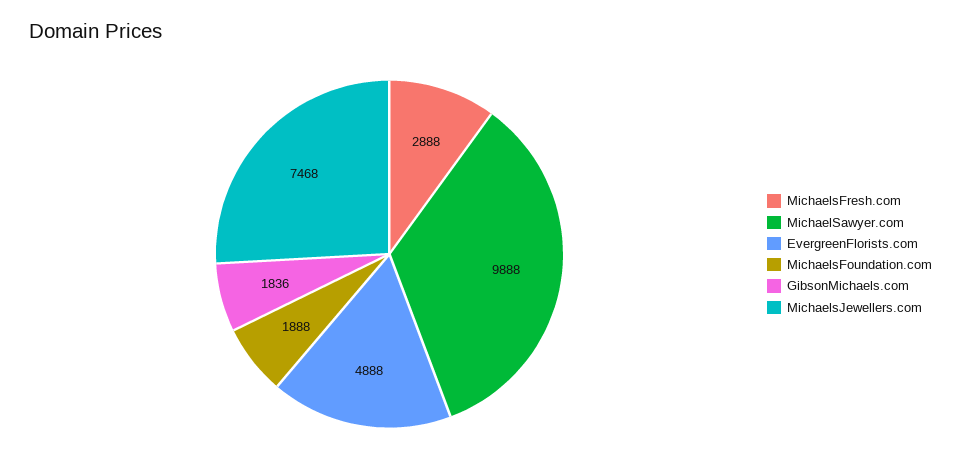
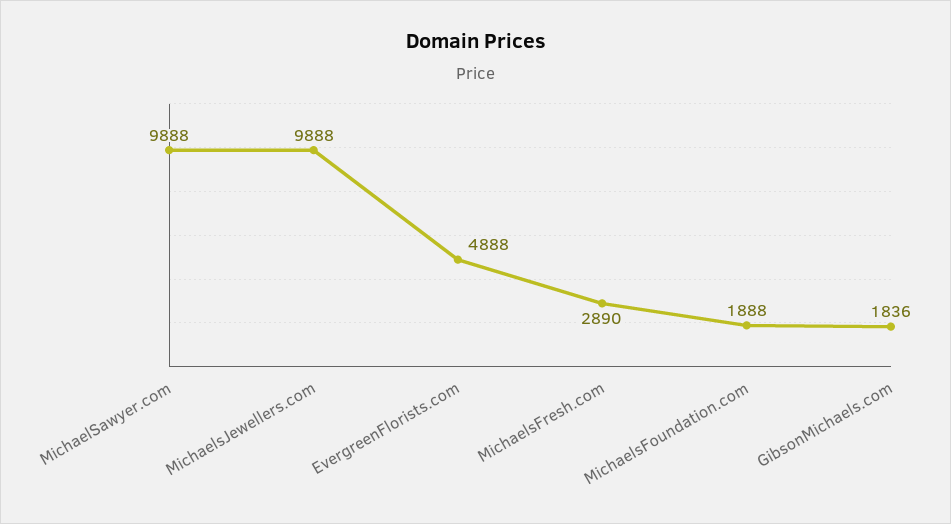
  {
-   "MichaelsFresh.com": 2888,
+   "MichaelsFresh.com": 2890,
    "MichaelSawyer.com": 9888,
    "EvergreenFlorists.com": 4888,
    "MichaelsFoundation.com": 1888,
    "GibsonMichaels.com": 1836,
-   "MichaelsJewellers.com": 7468
+   "MichaelsJewellers.com": 9888
  }

